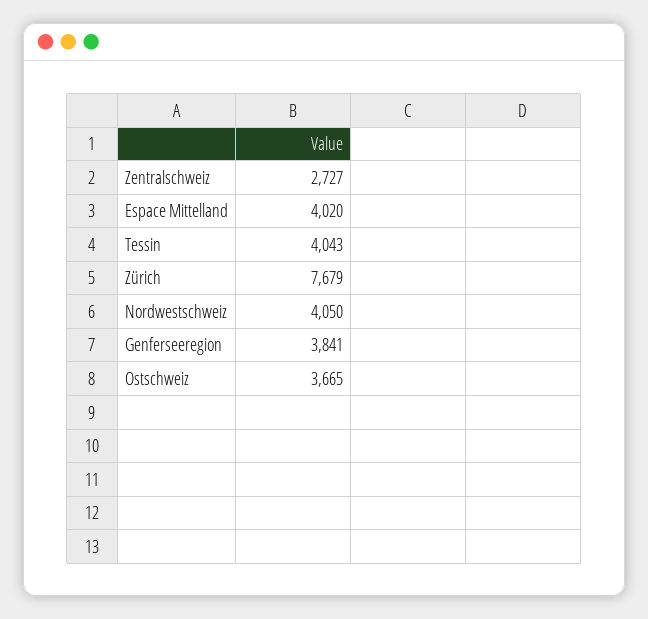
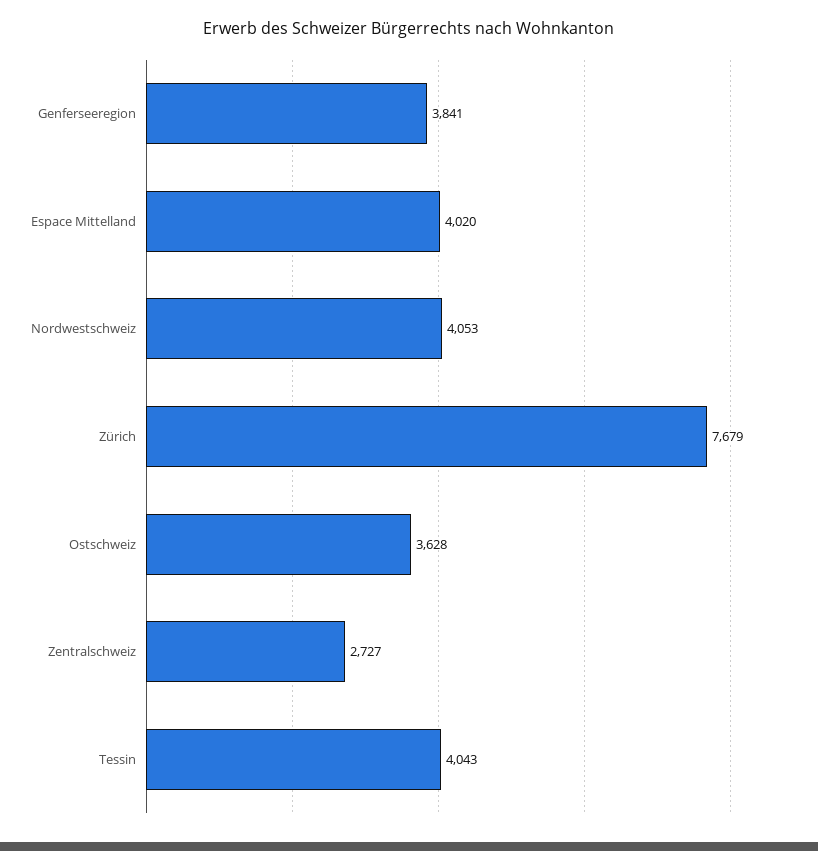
  {
    "Zentralschweiz": 2727,
    "Espace Mittelland": 4020,
    "Tessin": 4043,
    "Zürich": 7679,
-   "Nordwestschweiz": 4050,
+   "Nordwestschweiz": 4053,
    "Genferseeregion": 3841,
-   "Ostschweiz": 3665
+   "Ostschweiz": 3628
  }

